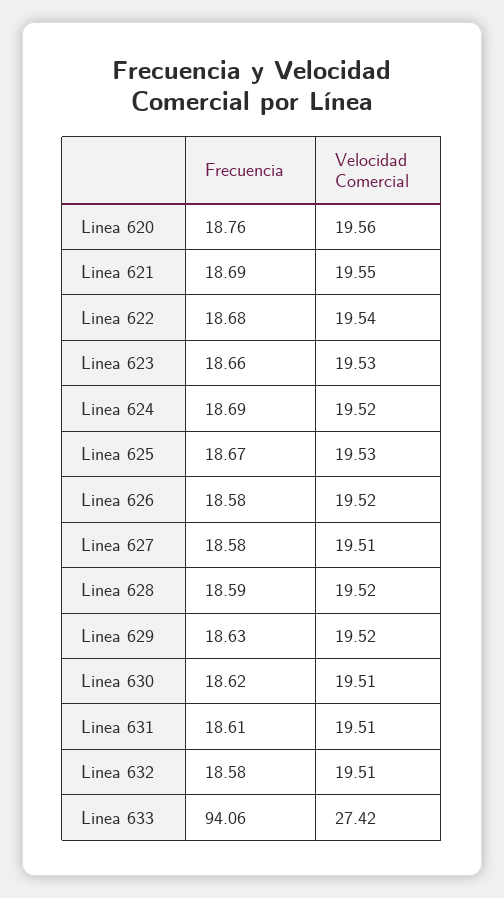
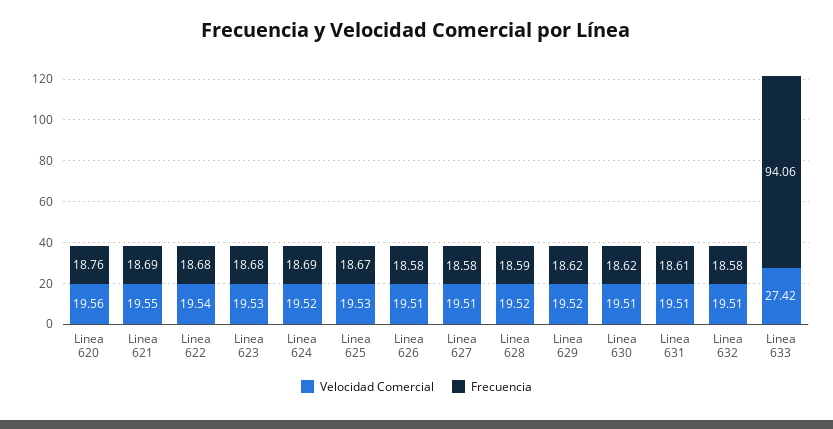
  {
    "Frecuencia": {
      "Linea 620": 18.76,
      "Linea 621": 18.69,
      "Linea 622": 18.68,
-     "Linea 623": 18.66,
+     "Linea 623": 18.68,
      "Linea 624": 18.69,
      "Linea 625": 18.67,
      "Linea 626": 18.58,
      "Linea 627": 18.58,
      "Linea 628": 18.59,
-     "Linea 629": 18.63,
+     "Linea 629": 18.62,
      "Linea 630": 18.62,
      "Linea 631": 18.61,
      "Linea 632": 18.58,
      "Linea 633": 94.06
    },
    "Velocidad Comercial": {
      "Linea 620": 19.56,
      "Linea 621": 19.55,
      "Linea 622": 19.54,
      "Linea 623": 19.53,
      "Linea 624": 19.52,
      "Linea 625": 19.53,
-     "Linea 626": 19.52,
+     "Linea 626": 19.51,
      "Linea 627": 19.51,
      "Linea 628": 19.52,
      "Linea 629": 19.52,
      "Linea 630": 19.51,
      "Linea 631": 19.51,
      "Linea 632": 19.51,
      "Linea 633": 27.42
    }
  }

